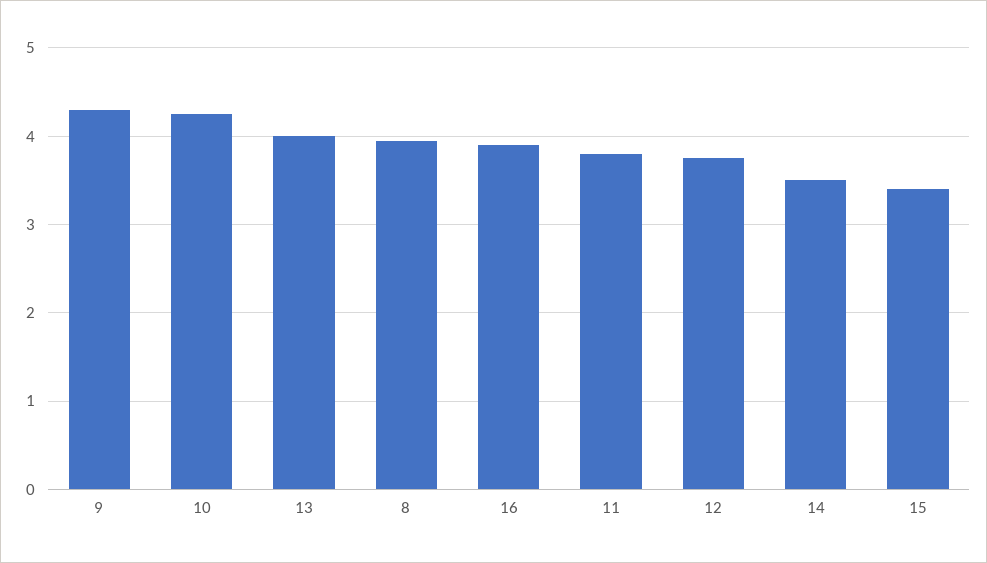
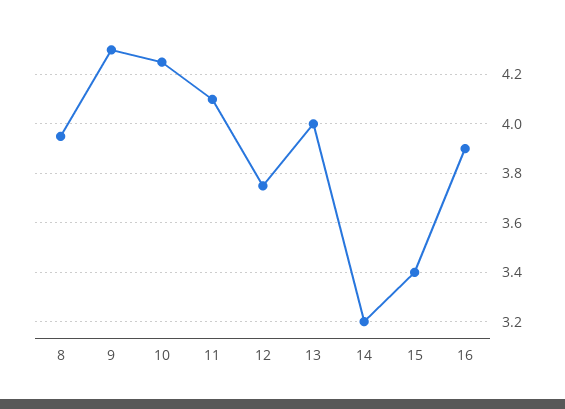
  {
    "9": 4.3,
    "10": 4.25,
    "13": 4,
    "8": 3.95,
    "16": 3.9,
-   "11": 3.8,
+   "11": 4.1,
    "12": 3.75,
-   "14": 3.5,
+   "14": 3.2,
    "15": 3.4
  }

